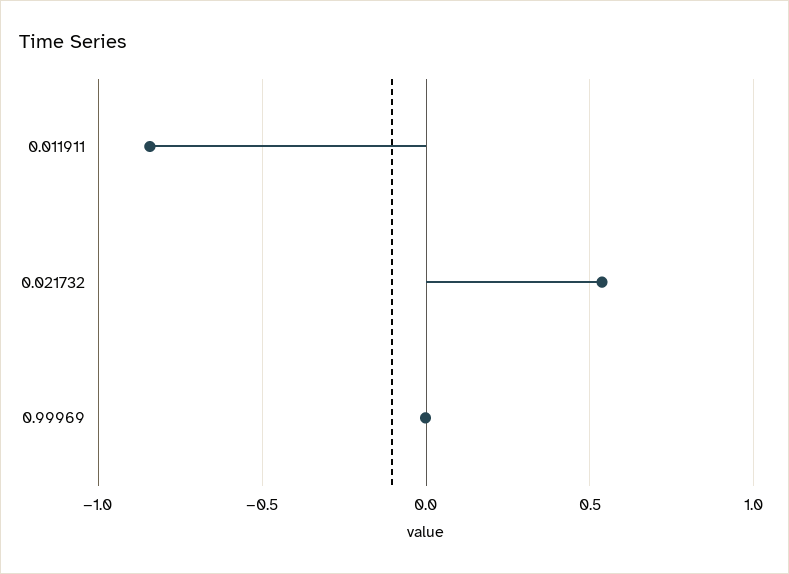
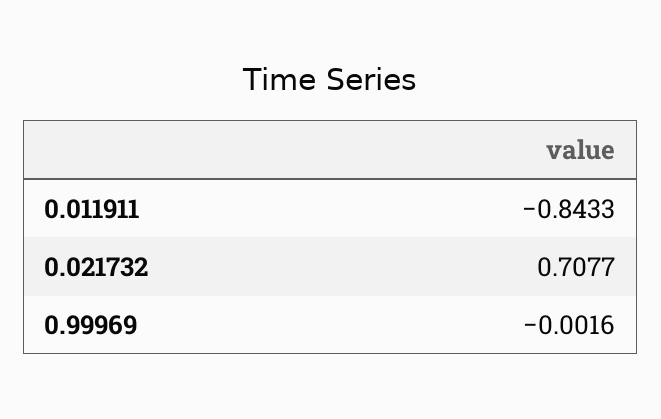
  {
    "0.011911": -0.8433,
-   "0.021732": 0.55,
+   "0.021732": 0.7077,
    "0.99969": -0.0016
  }

